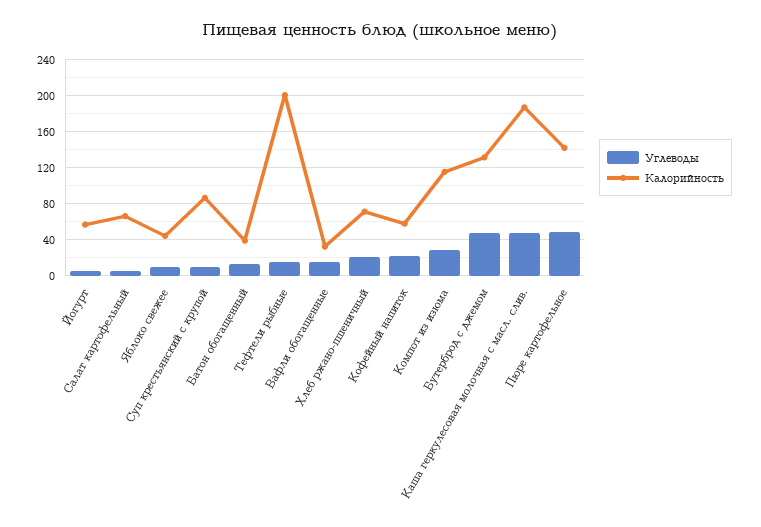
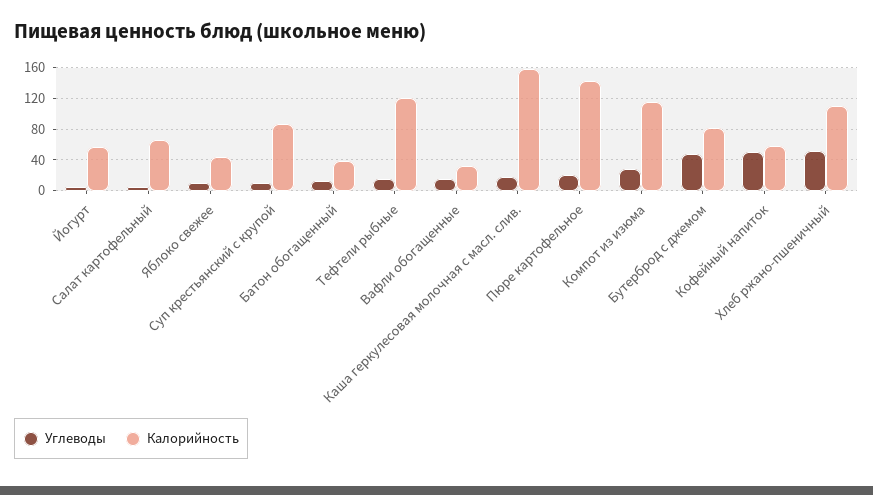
  {
    "Углеводы": {
      "Йогурт": 0,
      "Салат картофельный": 10,
      "Яблоко свежее": 10,
      "Суп крестьянский с крупой": 10,
      "Батон обогащенный": 10,
      "Тефтели рыбные": 20,
      "Вафли обогащенные": 20,
-     "Хлеб ржано-пшеничный": 20,
+     "Хлеб ржано-пшеничный": 50,
-     "Кофейный напиток": 20,
+     "Кофейный напиток": 50,
      "Компот из изюма": 30,
      "Бутерброд с джемом": 50,
-     "Каша геркулесовая молочная с масл. слив.": 50,
+     "Каша геркулесовая молочная с масл. слив.": 20,
-     "Пюре картофельное": 50
+     "Пюре картофельное": 20
    },
    "Калорийность": {
      "Йогурт": 60,
      "Салат картофельный": 70,
      "Яблоко свежее": 40,
      "Суп крестьянский с крупой": 90,
      "Батон обогащенный": 40,
-     "Тефтели рыбные": 200,
+     "Тефтели рыбные": 120,
      "Вафли обогащенные": 30,
-     "Хлеб ржано-пшеничный": 70,
+     "Хлеб ржано-пшеничный": 110,
      "Кофейный напиток": 60,
      "Компот из изюма": 120,
-     "Бутерброд с джемом": 130,
+     "Бутерброд с джемом": 80,
-     "Каша геркулесовая молочная с масл. слив.": 190,
+     "Каша геркулесовая молочная с масл. слив.": 160,
      "Пюре картофельное": 140
    }
  }

